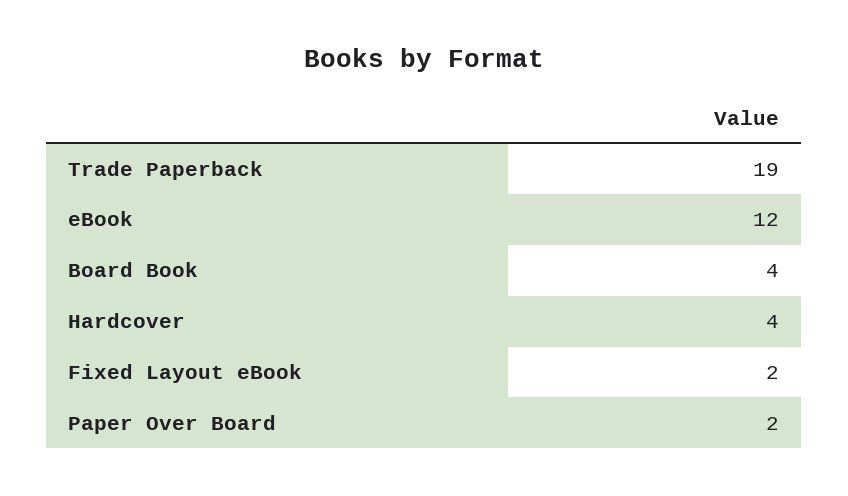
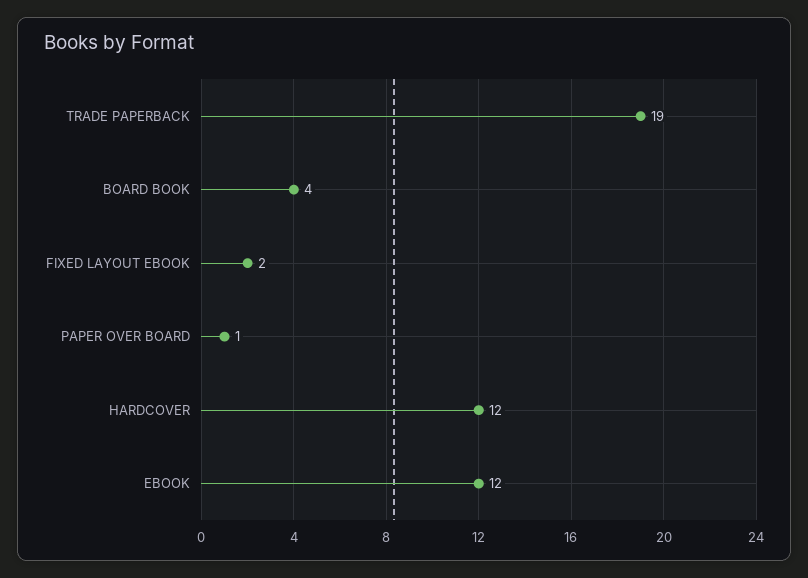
  {
    "Trade Paperback": 19,
    "eBook": 12,
    "Board Book": 4,
-   "Hardcover": 4,
+   "Hardcover": 12,
    "Fixed Layout eBook": 2,
-   "Paper Over Board": 2
+   "Paper Over Board": 1
  }

